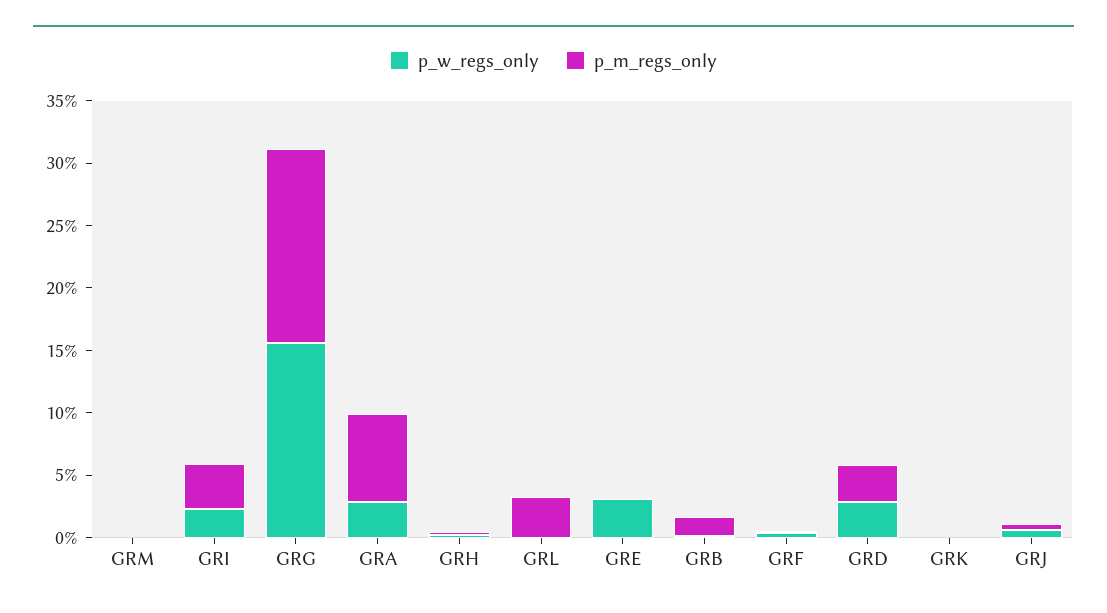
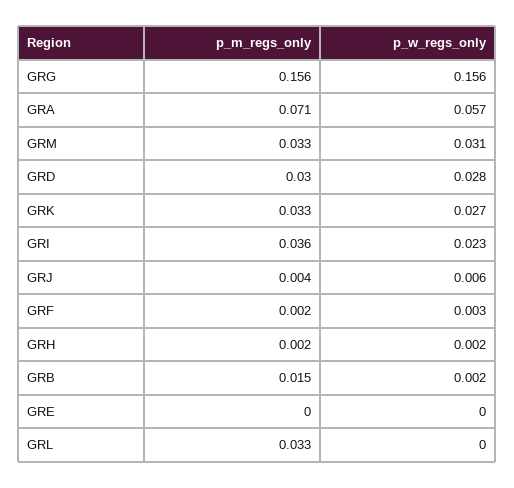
  {
    "p_w_regs_only": {
-     "GRM": 0,
+     "GRM": 0.031,
      "GRI": 0.023,
      "GRG": 0.156,
-     "GRA": 0.03,
+     "GRA": 0.057,
      "GRH": 0.002,
      "GRL": 0,
-     "GRE": 0.03,
+     "GRE": 0,
      "GRB": 0.002,
      "GRF": 0.003,
      "GRD": 0.028,
-     "GRK": 0,
+     "GRK": 0.027,
      "GRJ": 0.006
    },
    "p_m_regs_only": {
-     "GRM": 0,
+     "GRM": 0.033,
      "GRI": 0.036,
      "GRG": 0.156,
      "GRA": 0.071,
      "GRH": 0.002,
      "GRL": 0.033,
      "GRE": 0,
      "GRB": 0.015,
      "GRF": 0.002,
      "GRD": 0.03,
-     "GRK": 0,
+     "GRK": 0.033,
      "GRJ": 0.004
    }
  }

